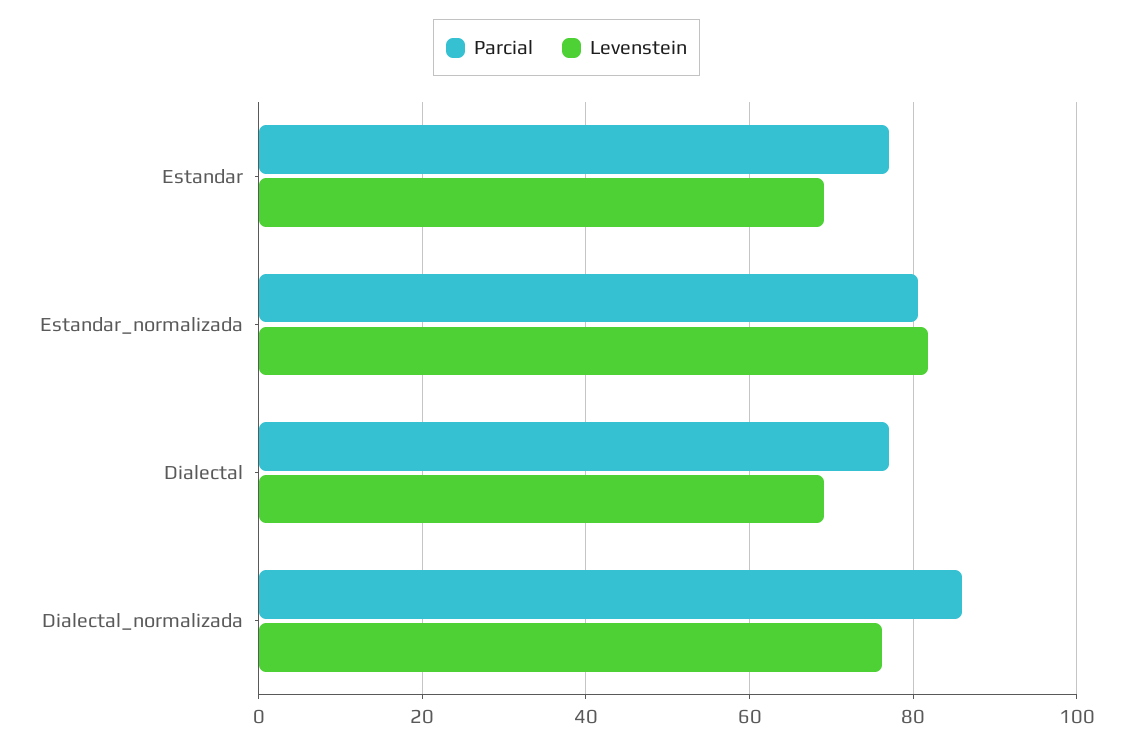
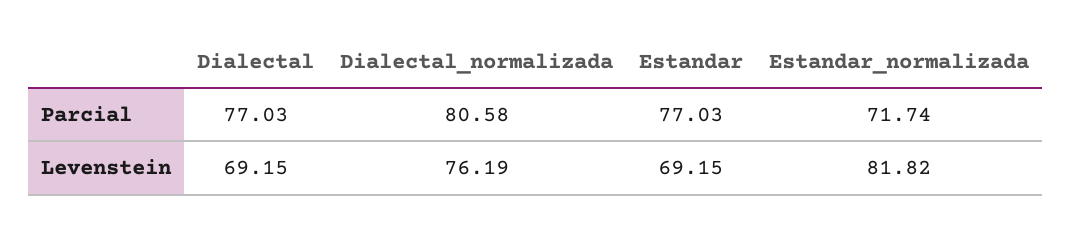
  {
    "Parcial": {
      "Estandar": 77.03,
-     "Estandar_normalizada": 80,
+     "Estandar_normalizada": 71.74,
      "Dialectal": 77.03,
-     "Dialectal_normalizada": 86
+     "Dialectal_normalizada": 80.58
    },
    "Levenstein": {
      "Estandar": 69.15,
      "Estandar_normalizada": 81.82,
      "Dialectal": 69.15,
      "Dialectal_normalizada": 76.19
    }
  }

